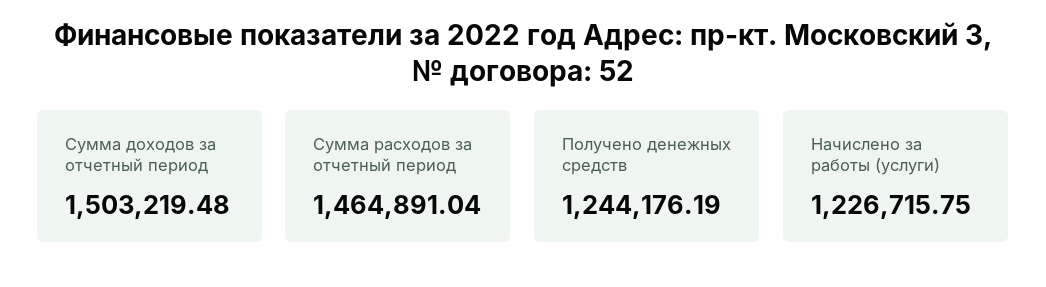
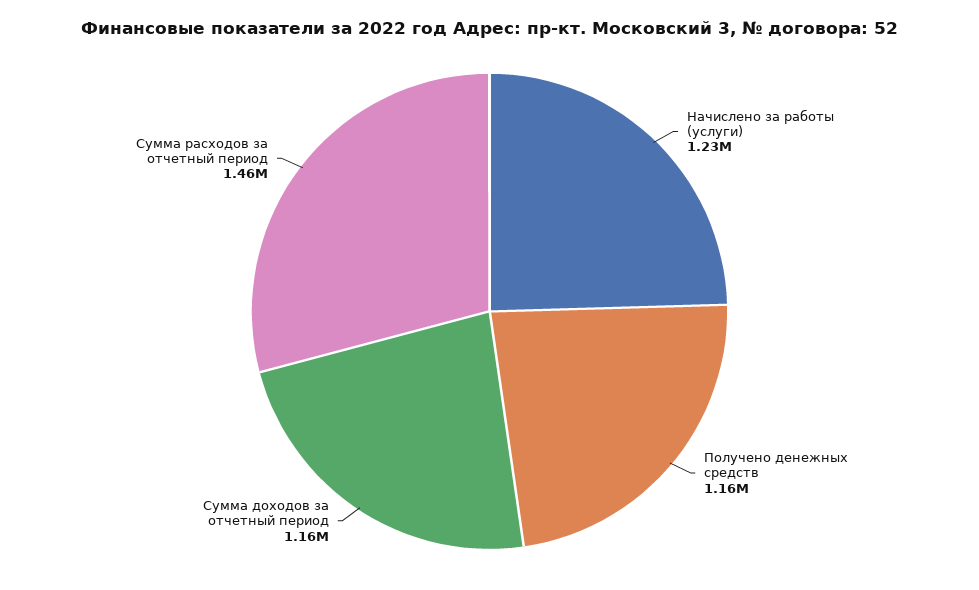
  {
-   "Сумма доходов за отчетный период": 1503219.48,
+   "Сумма доходов за отчетный период": 1160000,
    "Сумма расходов за отчетный период": 1464891.04,
-   "Получено денежных средств": 1244176.19,
+   "Получено денежных средств": 1160000,
    "Начислено за работы (услуги)": 1226715.75
  }

